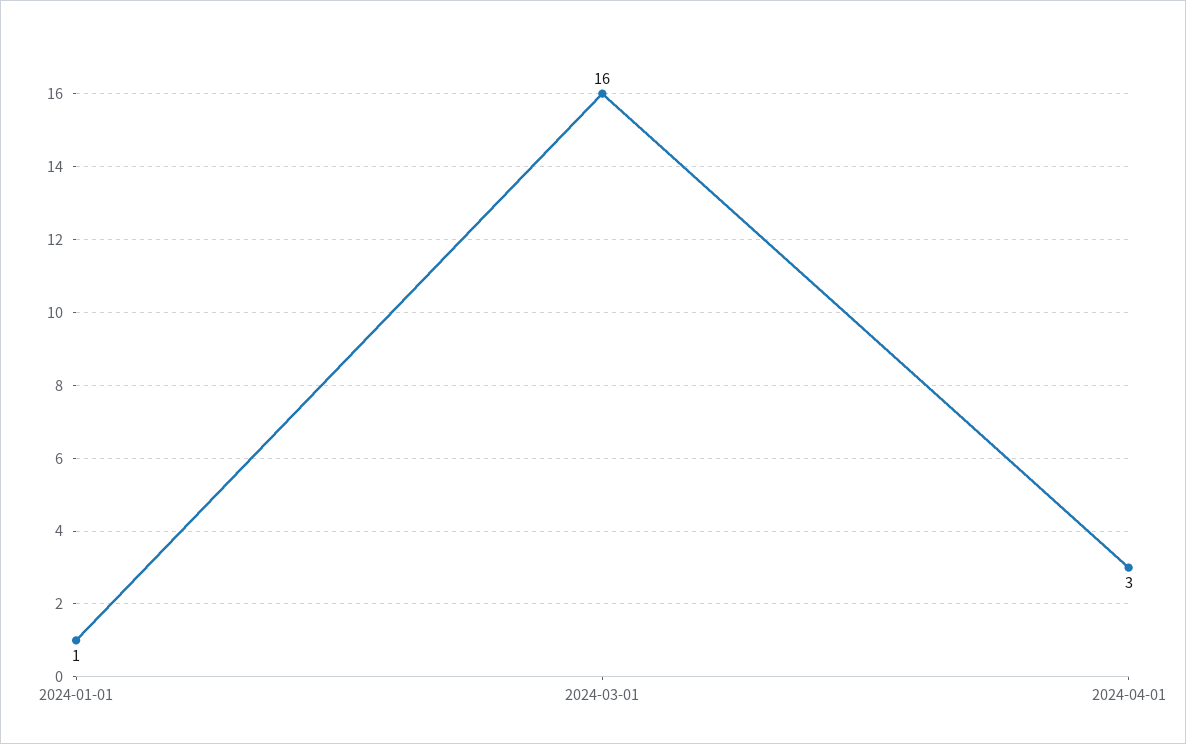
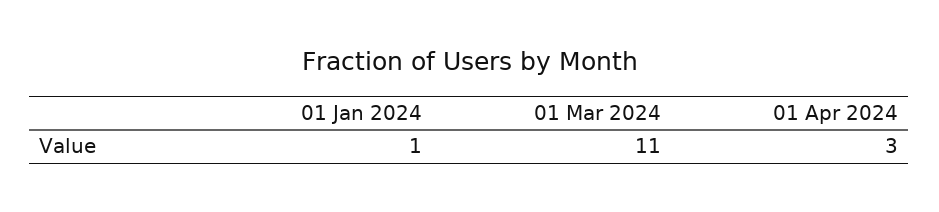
  {
    "2024-01-01": 1,
-   "2024-03-01": 16,
+   "2024-03-01": 11,
    "2024-04-01": 3
  }

